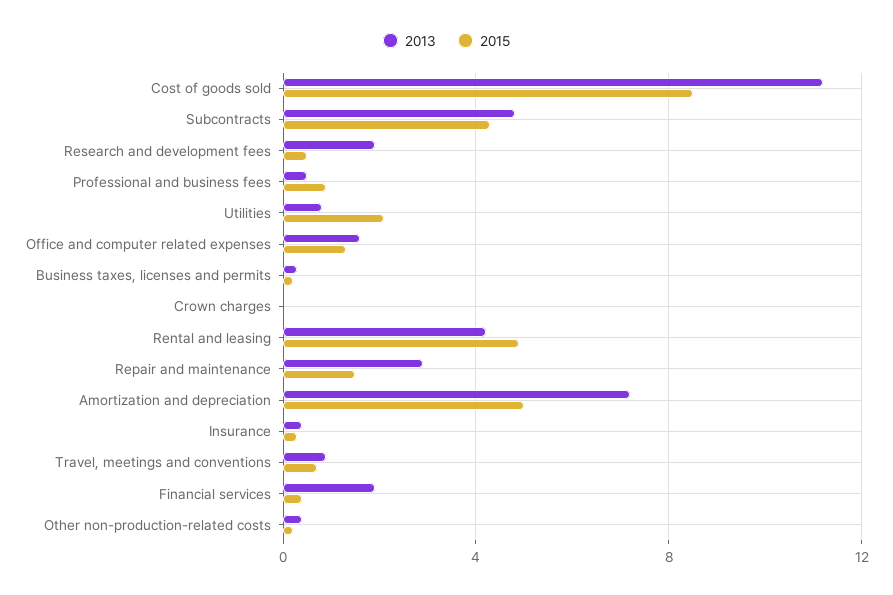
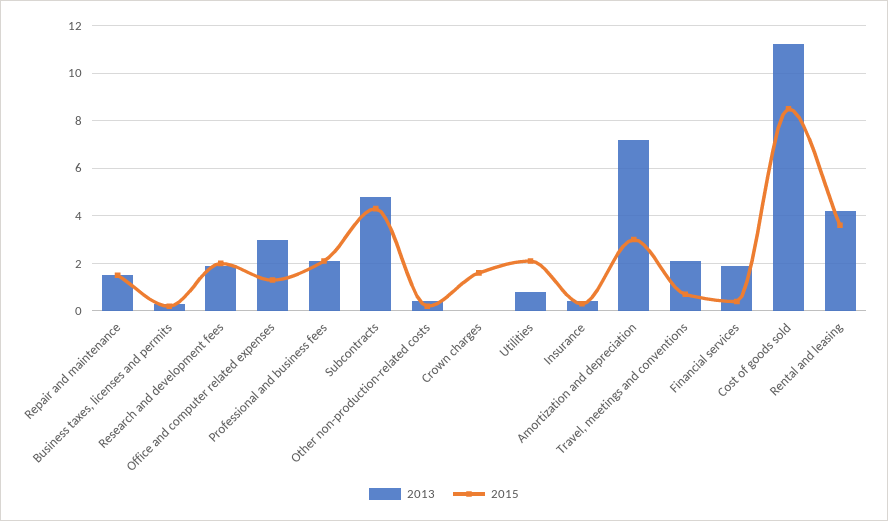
  {
    "2013": {
      "Cost of goods sold": 11,
      "Subcontracts": 5,
      "Research and development fees": 2,
-     "Professional and business fees": 0.5,
+     "Professional and business fees": 2,
      "Utilities": 1,
-     "Office and computer related expenses": 1.5,
+     "Office and computer related expenses": 3,
      "Business taxes, licenses and permits": 0.5,
      "Crown charges": 0,
      "Rental and leasing": 4,
-     "Repair and maintenance": 3,
+     "Repair and maintenance": 1.5,
      "Amortization and depreciation": 7,
      "Insurance": 0.5,
-     "Travel, meetings and conventions": 1,
+     "Travel, meetings and conventions": 2,
      "Financial services": 2,
      "Other non-production-related costs": 0.5
    },
    "2015": {
      "Cost of goods sold": 8.5,
      "Subcontracts": 4.5,
-     "Research and development fees": 0.5,
+     "Research and development fees": 2,
-     "Professional and business fees": 1,
+     "Professional and business fees": 2,
      "Utilities": 2,
      "Office and computer related expenses": 1.5,
      "Business taxes, licenses and permits": 0,
-     "Crown charges": 0,
+     "Crown charges": 1.5,
-     "Rental and leasing": 5,
+     "Rental and leasing": 3.5,
      "Repair and maintenance": 1.5,
-     "Amortization and depreciation": 5,
+     "Amortization and depreciation": 3,
      "Insurance": 0.5,
      "Travel, meetings and conventions": 0.5,
      "Financial services": 0.5,
      "Other non-production-related costs": 0
    }
  }

